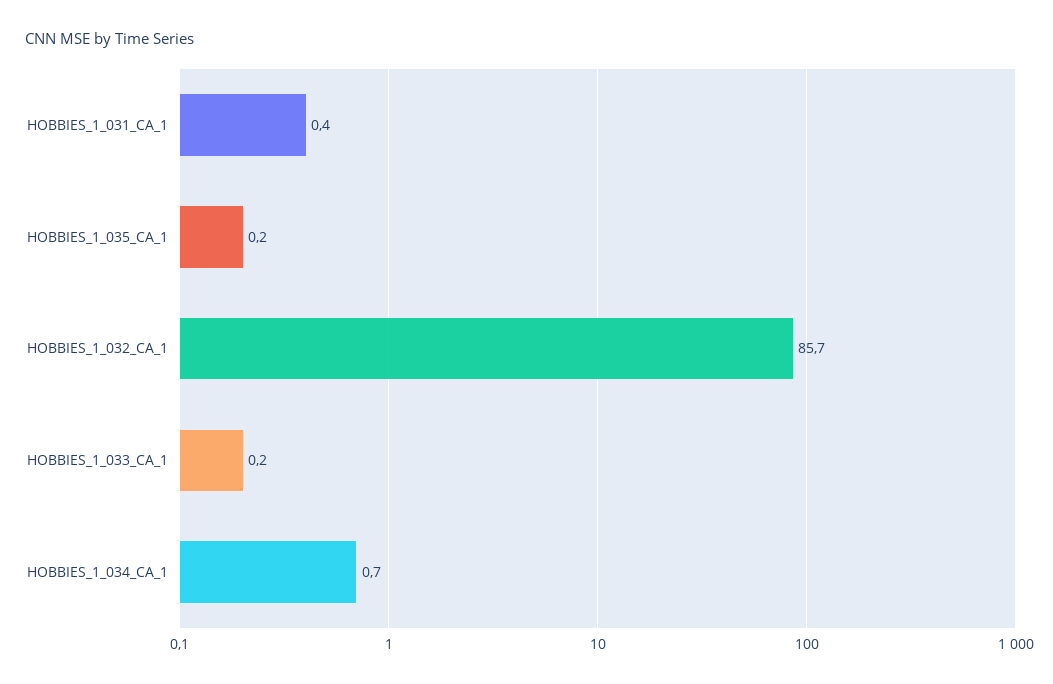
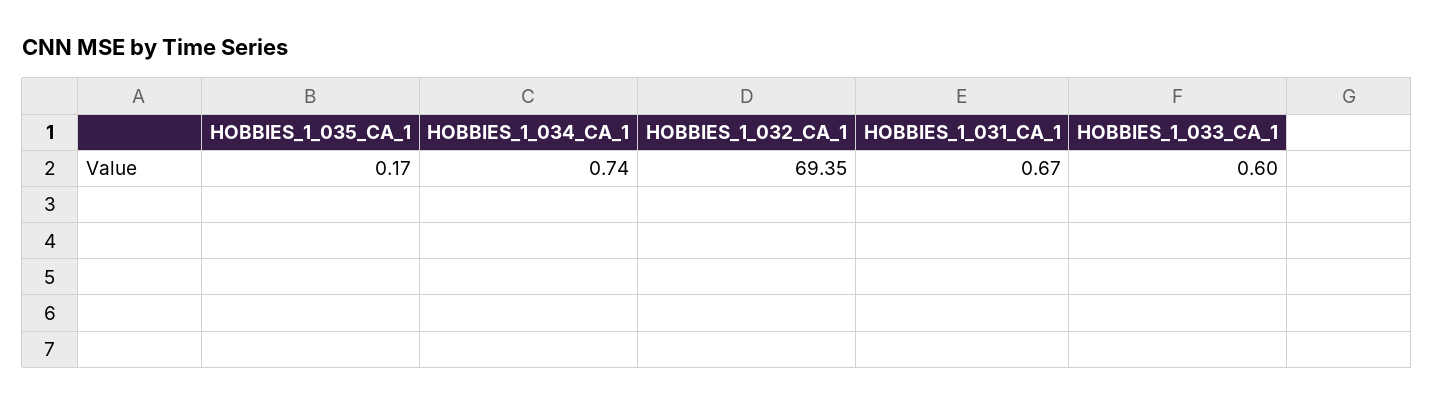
  {
-   "HOBBIES_1_031_CA_1": 0.4,
+   "HOBBIES_1_031_CA_1": 0.67,
    "HOBBIES_1_035_CA_1": 0.17,
-   "HOBBIES_1_032_CA_1": 85.7,
+   "HOBBIES_1_032_CA_1": 69.35,
-   "HOBBIES_1_033_CA_1": 0.2,
+   "HOBBIES_1_033_CA_1": 0.6,
    "HOBBIES_1_034_CA_1": 0.74
  }

